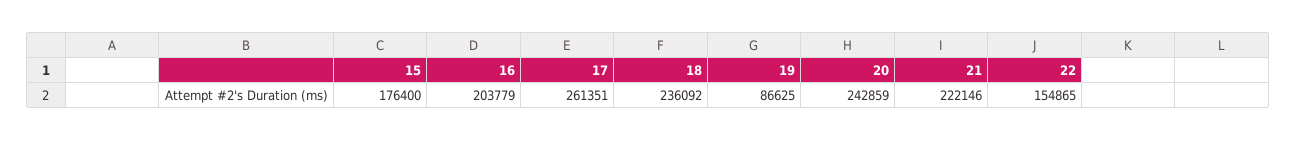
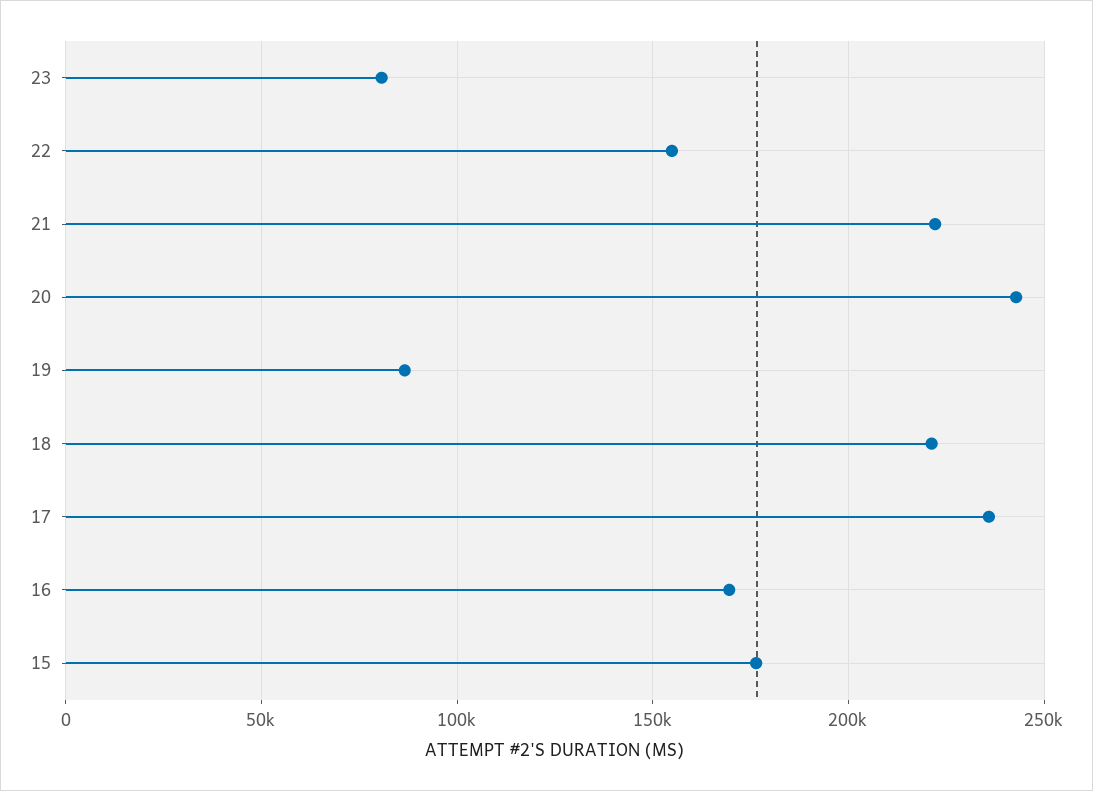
  {
    "15": 176400,
-   "16": 203779,
+   "16": 170000,
-   "17": 261351,
+   "17": 235000,
-   "18": 236092,
+   "18": 220000,
    "19": 86625,
    "20": 242859,
    "21": 222146,
-   "22": 154865
+   "22": 154865,
+   "23": 80000
  }

